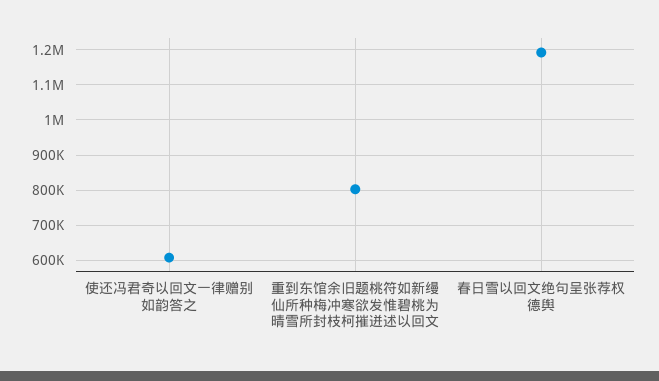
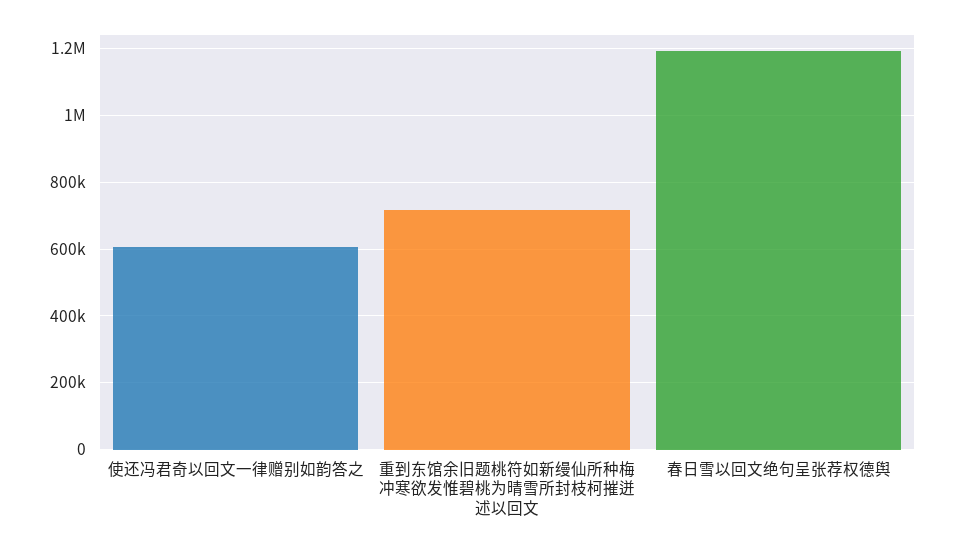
  {
    "使还冯君奇以回文一律赠别如韵答之": 600000,
-   "重到东馆余旧题桃符如新缦仙所种梅冲寒欲发惟碧桃为晴雪所封枝柯摧迸述以回文": 800000,
+   "重到东馆余旧题桃符如新缦仙所种梅冲寒欲发惟碧桃为晴雪所封枝柯摧迸述以回文": 720000,
    "春日雪以回文绝句呈张荐权德舆": 1200000
  }

